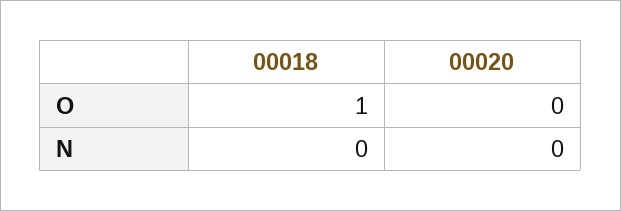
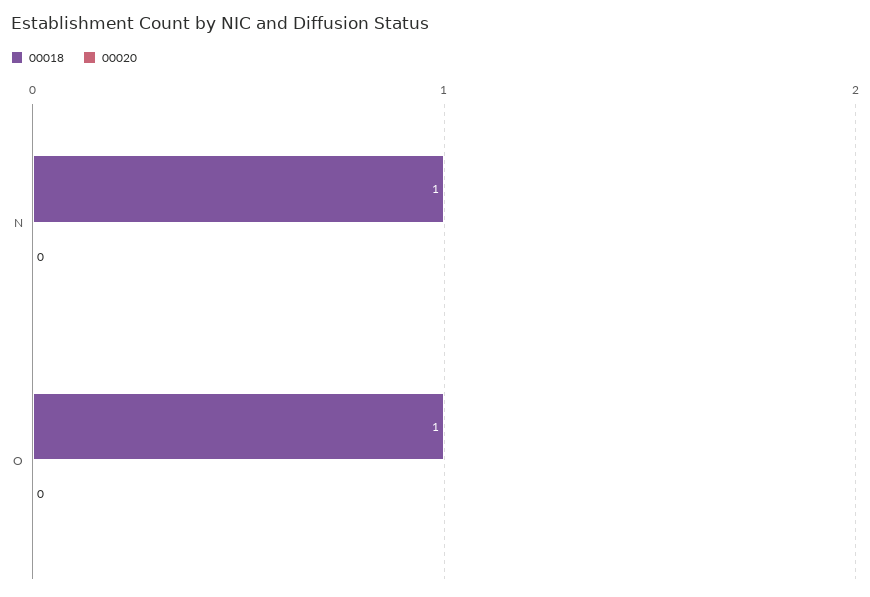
  {
    "00018": {
      "O": 1,
-     "N": 0
+     "N": 1
    },
    "00020": {
      "O": 0,
      "N": 0
    }
  }

